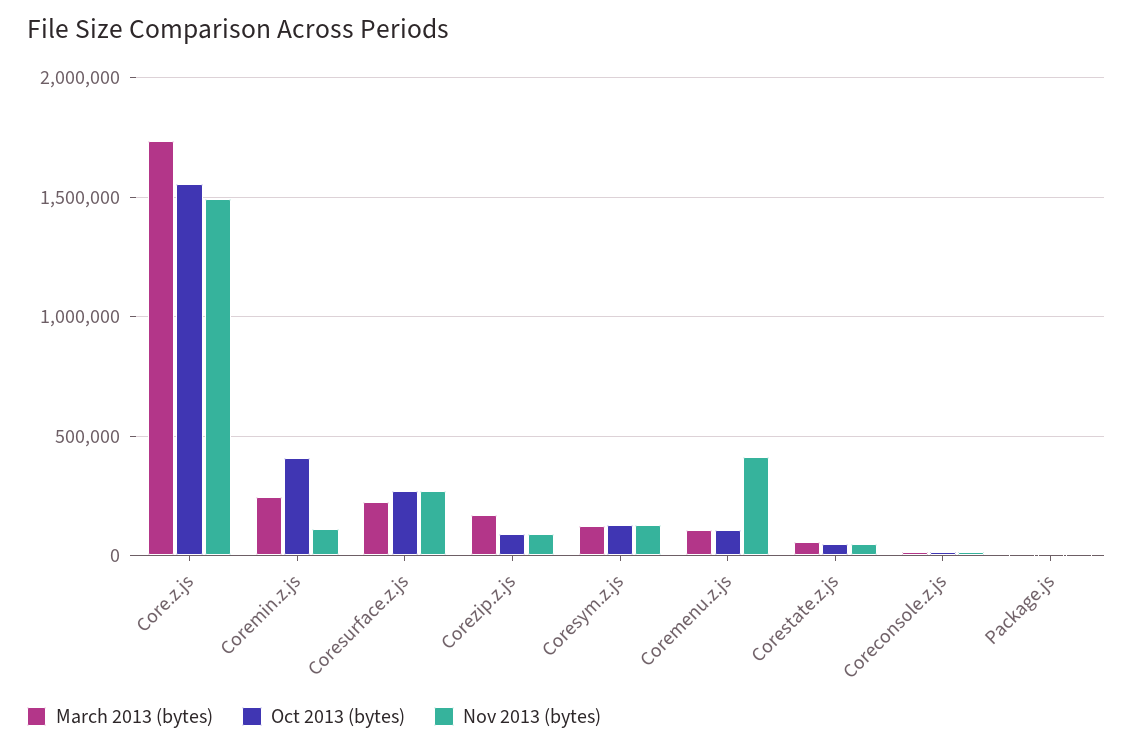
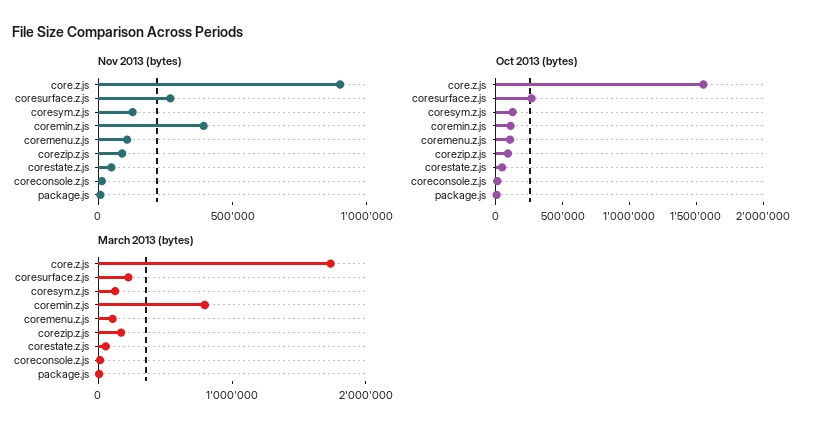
  {
    "March 2013 (bytes)": {
      "Core.z.js": 1750000,
-     "Coremin.z.js": 250000,
+     "Coremin.z.js": 800000,
      "Coresurface.z.js": 200000,
      "Corezip.z.js": 150000,
      "Coresym.z.js": 100000,
      "Coremenu.z.js": 100000,
      "Corestate.z.js": 50000,
      "Coreconsole.z.js": 0,
      "Package.js": 0
    },
    "Oct 2013 (bytes)": {
      "Core.z.js": 1550000,
-     "Coremin.z.js": 400000,
+     "Coremin.z.js": 100000,
      "Coresurface.z.js": 250000,
      "Corezip.z.js": 100000,
      "Coresym.z.js": 150000,
      "Coremenu.z.js": 100000,
      "Corestate.z.js": 50000,
      "Coreconsole.z.js": 0,
      "Package.js": 0
    },
    "Nov 2013 (bytes)": {
-     "Core.z.js": 1500000,
+     "Core.z.js": 900000,
-     "Coremin.z.js": 100000,
+     "Coremin.z.js": 400000,
      "Coresurface.z.js": 250000,
      "Corezip.z.js": 100000,
      "Coresym.z.js": 150000,
-     "Coremenu.z.js": 400000,
+     "Coremenu.z.js": 100000,
      "Corestate.z.js": 50000,
      "Coreconsole.z.js": 0,
      "Package.js": 0
    }
  }

